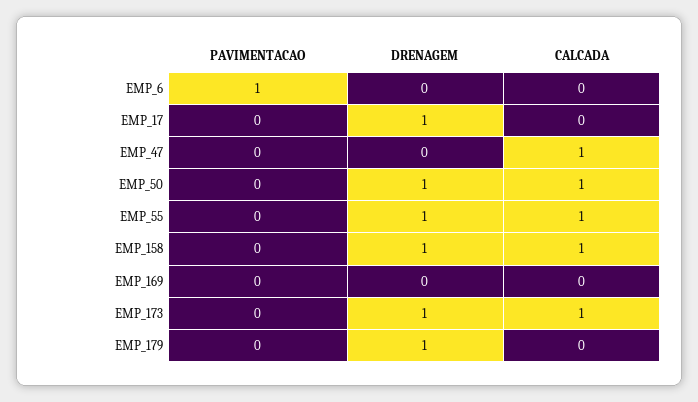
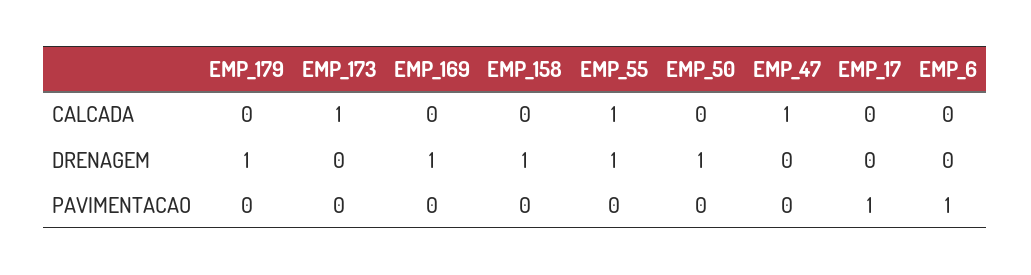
  {
    "PAVIMENTACAO": {
      "EMP_6": 1,
-     "EMP_17": 0,
+     "EMP_17": 1,
      "EMP_47": 0,
      "EMP_50": 0,
      "EMP_55": 0,
      "EMP_158": 0,
      "EMP_169": 0,
      "EMP_173": 0,
      "EMP_179": 0
    },
    "DRENAGEM": {
      "EMP_6": 0,
-     "EMP_17": 1,
+     "EMP_17": 0,
      "EMP_47": 0,
      "EMP_50": 1,
      "EMP_55": 1,
      "EMP_158": 1,
-     "EMP_169": 0,
+     "EMP_169": 1,
-     "EMP_173": 1,
+     "EMP_173": 0,
      "EMP_179": 1
    },
    "CALCADA": {
      "EMP_6": 0,
      "EMP_17": 0,
      "EMP_47": 1,
-     "EMP_50": 1,
+     "EMP_50": 0,
      "EMP_55": 1,
-     "EMP_158": 1,
+     "EMP_158": 0,
      "EMP_169": 0,
      "EMP_173": 1,
      "EMP_179": 0
    }
  }

